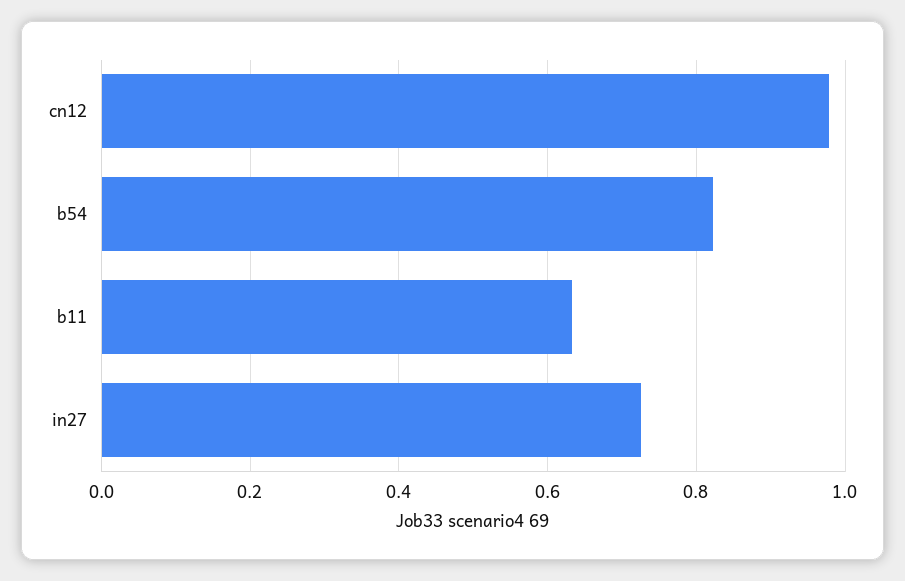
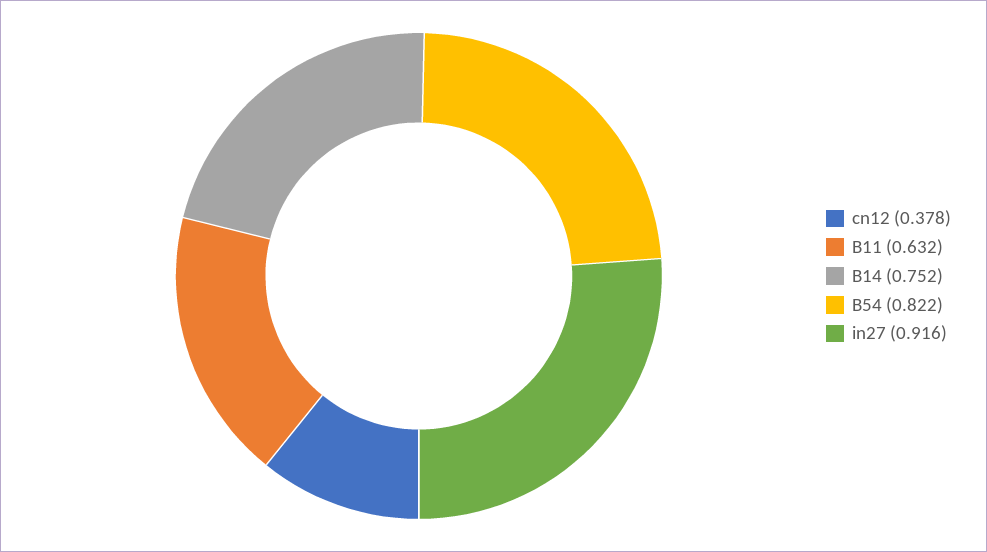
  {
-   "cn12": 0.98,
+   "cn12": 0.378,
    "b54": 0.822,
    "b11": 0.632,
-   "in27": 0.72
+   "in27": 0.916,
+   "B14": 0.752
  }

